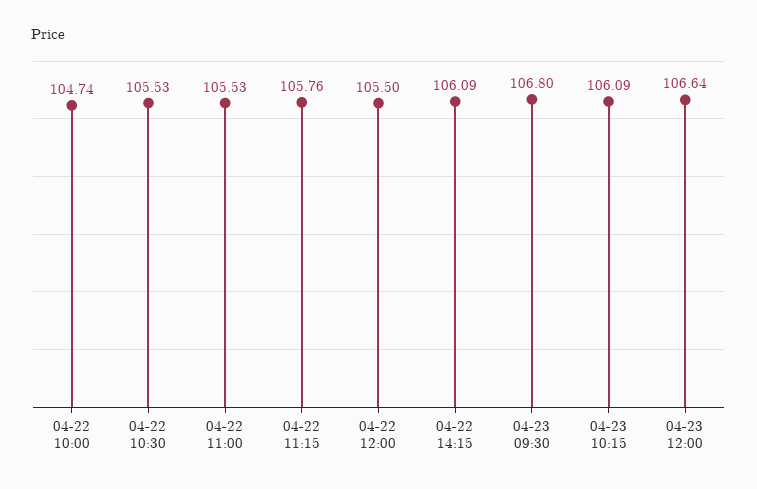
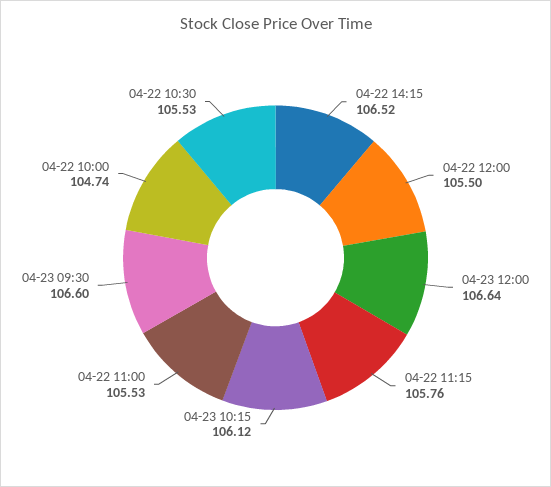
  {
    "04-22 10:00": 104.74,
    "04-22 10:30": 105.53,
    "04-22 11:00": 105.53,
    "04-22 11:15": 105.76,
    "04-22 12:00": 105.5,
-   "04-22 14:15": 106.09,
+   "04-22 14:15": 106.52,
-   "04-23 09:30": 106.8,
+   "04-23 09:30": 106.6,
-   "04-23 10:15": 106.09,
+   "04-23 10:15": 106.12,
    "04-23 12:00": 106.64
  }

